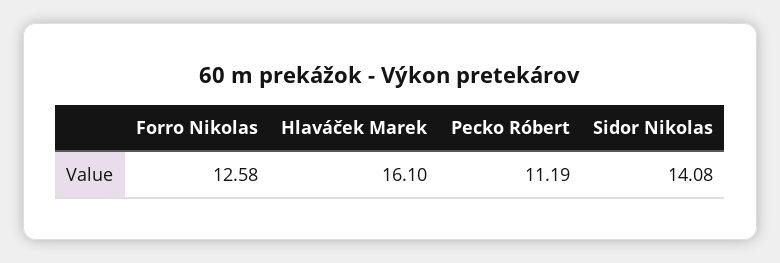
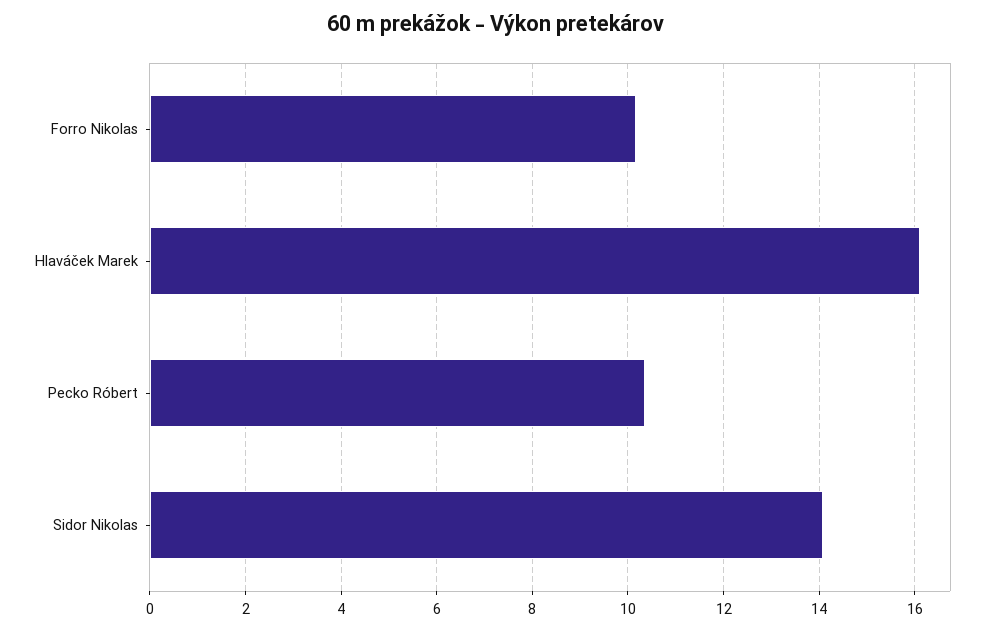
  {
-   "Forro Nikolas": 12.58,
+   "Forro Nikolas": 10.2,
    "Hlaváček Marek": 16.1,
-   "Pecko Róbert": 11.19,
+   "Pecko Róbert": 10.4,
    "Sidor Nikolas": 14.08
  }

